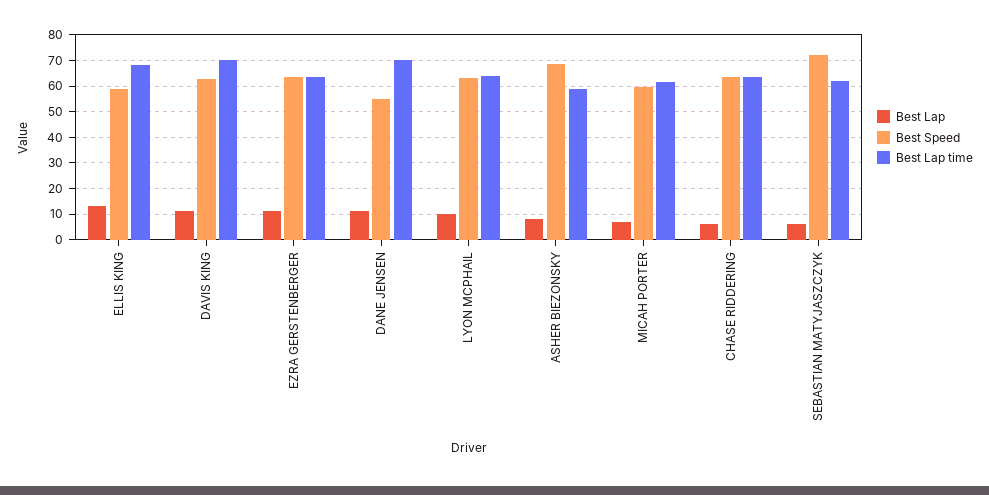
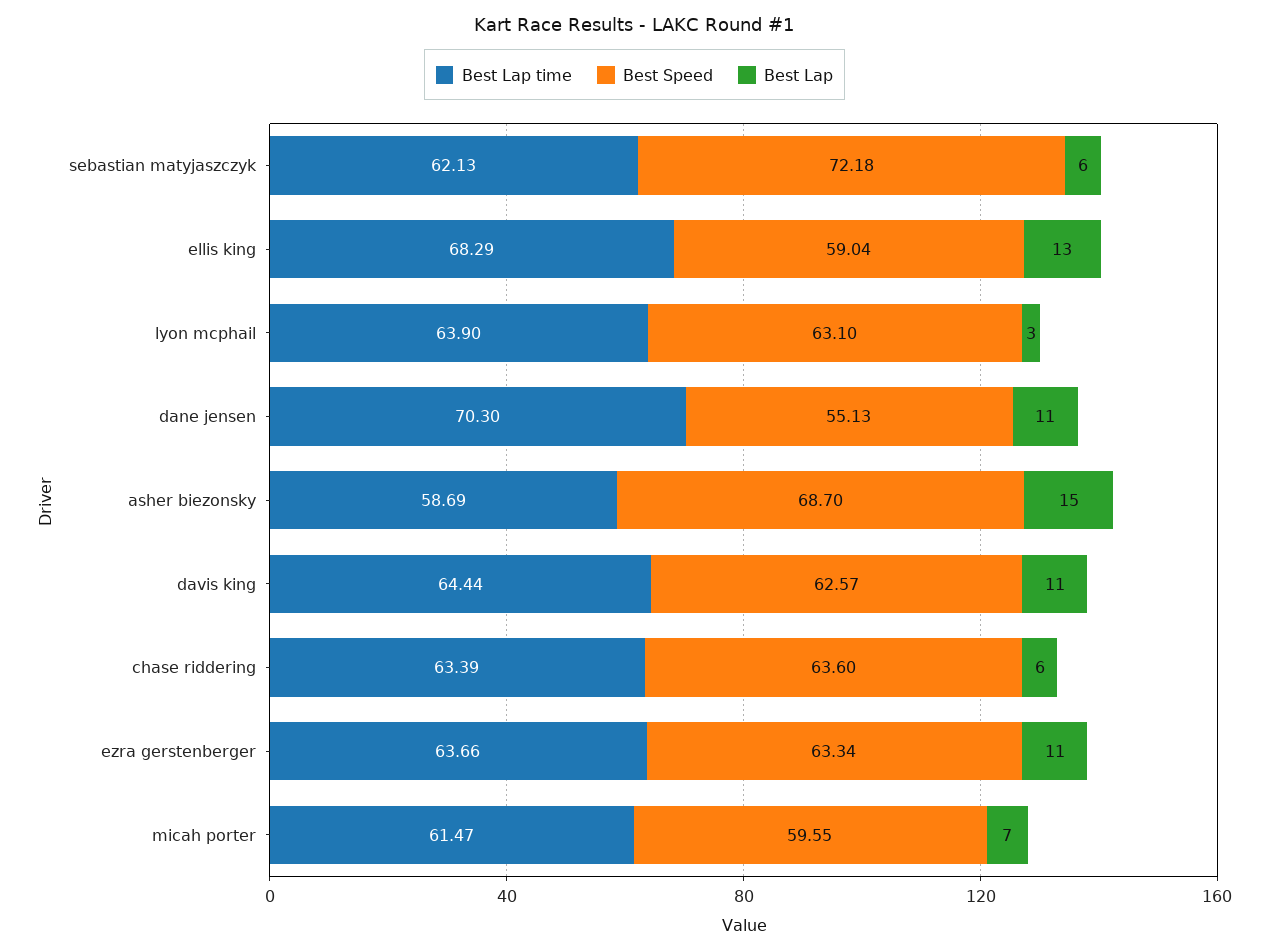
  {
    "Best Lap": {
      "ELLIS KING": 13,
      "DAVIS KING": 11,
      "EZRA GERSTENBERGER": 11,
      "DANE JENSEN": 11,
-     "LYON MCPHAIL": 10,
+     "LYON MCPHAIL": 3,
-     "ASHER BIEZONSKY": 7.5,
+     "ASHER BIEZONSKY": 15,
      "MICAH PORTER": 7,
      "CHASE RIDDERING": 6,
      "SEBASTIAN MATYJASZCZYK": 6
    },
    "Best Speed": {
      "ELLIS KING": 59.04,
      "DAVIS KING": 62.57,
      "EZRA GERSTENBERGER": 63.34,
      "DANE JENSEN": 55.13,
      "LYON MCPHAIL": 63.1,
      "ASHER BIEZONSKY": 68.7,
      "MICAH PORTER": 59.55,
      "CHASE RIDDERING": 63.6,
      "SEBASTIAN MATYJASZCZYK": 72.18
    },
    "Best Lap time": {
      "ELLIS KING": 68.29,
-     "DAVIS KING": 70,
+     "DAVIS KING": 64.44,
      "EZRA GERSTENBERGER": 63.66,
      "DANE JENSEN": 70.3,
      "LYON MCPHAIL": 63.9,
      "ASHER BIEZONSKY": 58.69,
      "MICAH PORTER": 61.47,
      "CHASE RIDDERING": 63.39,
      "SEBASTIAN MATYJASZCZYK": 62.13
    }
  }

